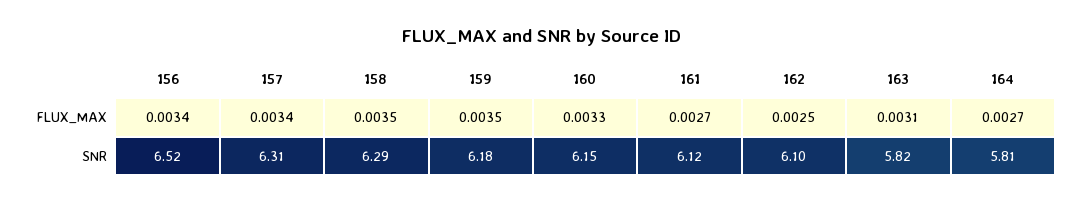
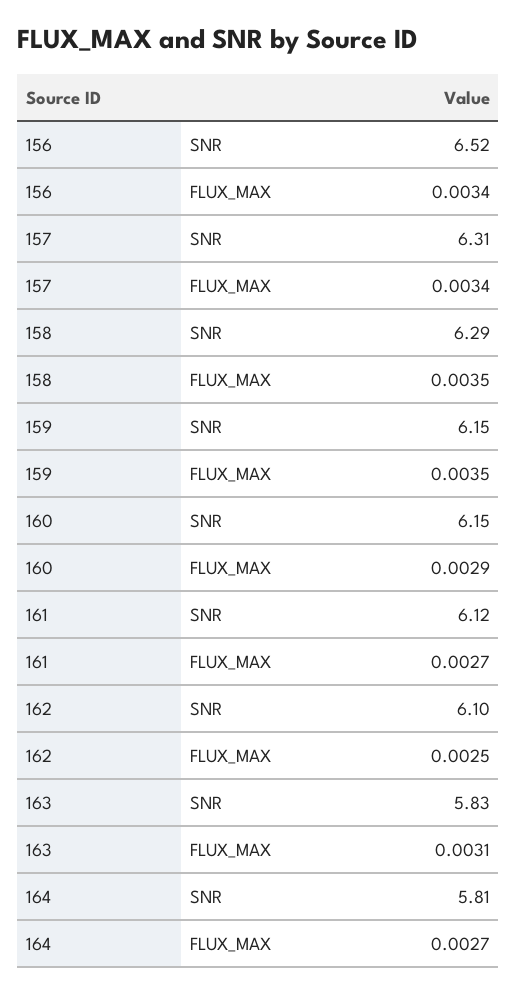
  {
    "156": {
      "FLUX_MAX": 0.0034,
      "SNR": 6.52
    },
    "157": {
      "FLUX_MAX": 0.0034,
      "SNR": 6.31
    },
    "158": {
      "FLUX_MAX": 0.0035,
      "SNR": 6.29
    },
    "159": {
      "FLUX_MAX": 0.0035,
-     "SNR": 6.18
+     "SNR": 6.15
    },
    "160": {
-     "FLUX_MAX": 0.0033,
+     "FLUX_MAX": 0.0029,
      "SNR": 6.15
    },
    "161": {
      "FLUX_MAX": 0.0027,
      "SNR": 6.12
    },
    "162": {
      "FLUX_MAX": 0.0025,
      "SNR": 6.1
    },
    "163": {
      "FLUX_MAX": 0.0031,
-     "SNR": 5.82
+     "SNR": 5.83
    },
    "164": {
      "FLUX_MAX": 0.0027,
      "SNR": 5.81
    }
  }

